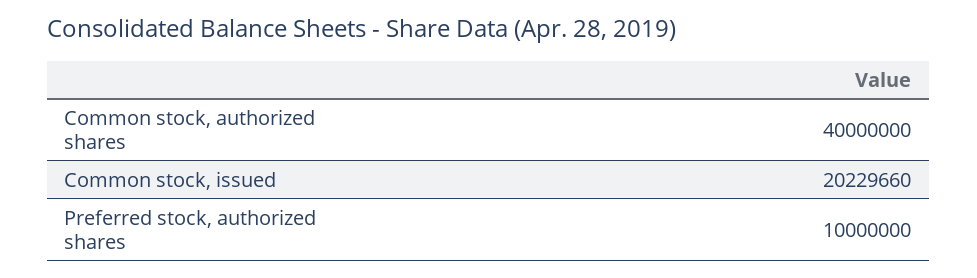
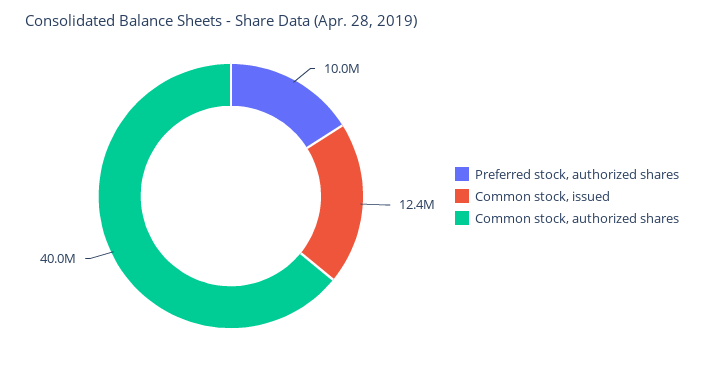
  {
    "Common stock, authorized shares": 40000000,
-   "Common stock, issued": 20229660,
+   "Common stock, issued": 12400000,
    "Preferred stock, authorized shares": 10000000
  }

